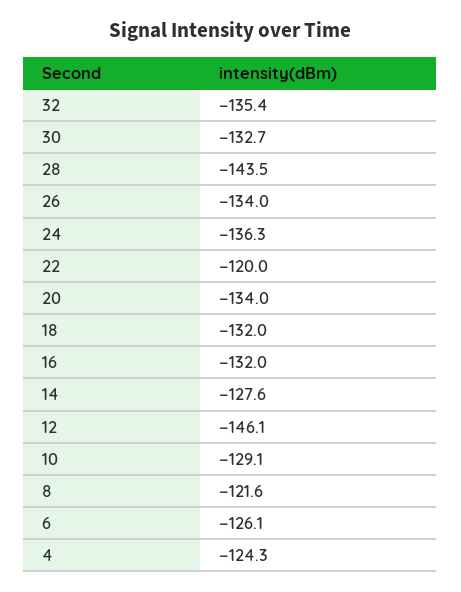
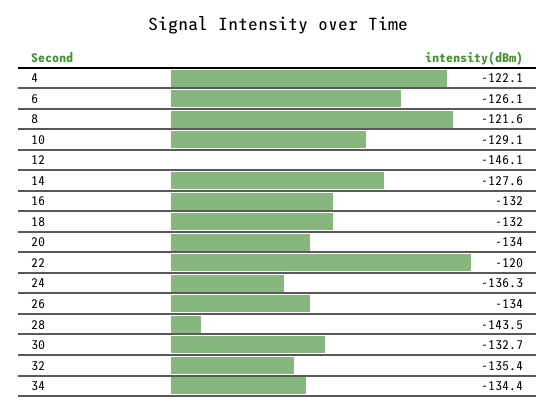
  {
    "32": -135.4,
    "30": -132.7,
    "28": -143.5,
    "26": -134,
    "24": -136.3,
    "22": -120,
    "20": -134,
    "18": -132,
    "16": -132,
    "14": -127.6,
    "12": -146.1,
    "10": -129.1,
    "8": -121.6,
    "6": -126.1,
-   "4": -124.3
+   "4": -122.1,
+   "34": -134.4
  }

